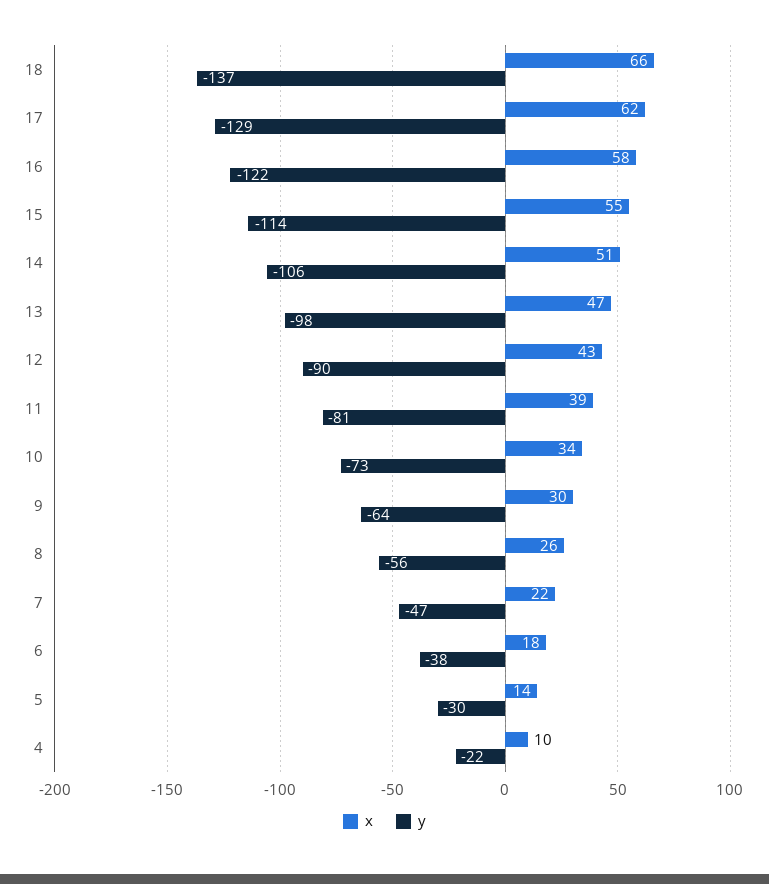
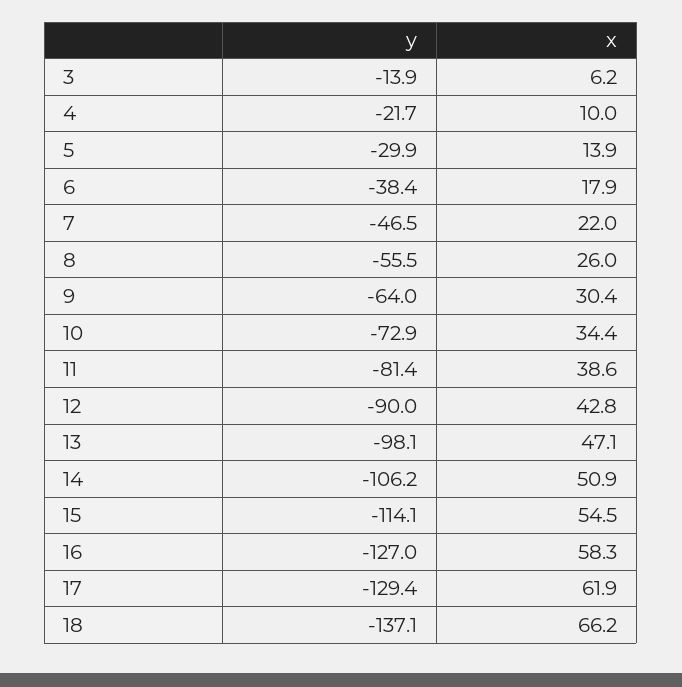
  {
    "x": {
      "18": 66.2,
      "17": 61.9,
      "16": 58.3,
      "15": 54.5,
      "14": 50.9,
      "13": 47.1,
      "12": 42.8,
      "11": 38.6,
      "10": 34.4,
      "9": 30.4,
      "8": 26,
      "7": 22,
      "6": 17.9,
      "5": 13.9,
-     "4": 10
+     "4": 10,
+     "3": 6.2
    },
    "y": {
      "18": -137.1,
      "17": -129.4,
-     "16": -122,
+     "16": -127,
      "15": -114.1,
      "14": -106.2,
      "13": -98.1,
      "12": -90,
      "11": -81.4,
      "10": -72.9,
      "9": -64,
      "8": -55.5,
      "7": -46.5,
      "6": -38.4,
      "5": -29.9,
-     "4": -21.7
+     "4": -21.7,
+     "3": -13.9
    }
  }

